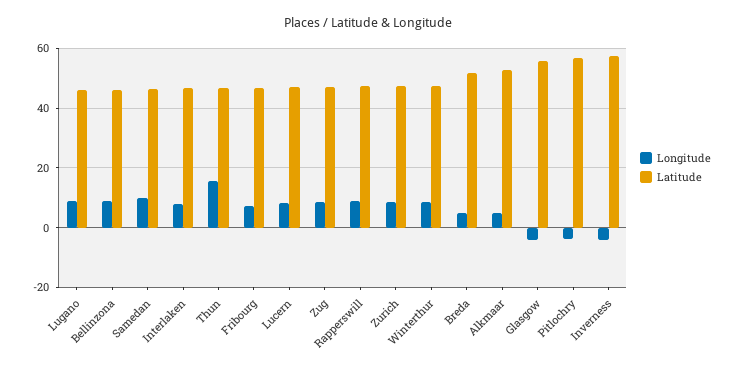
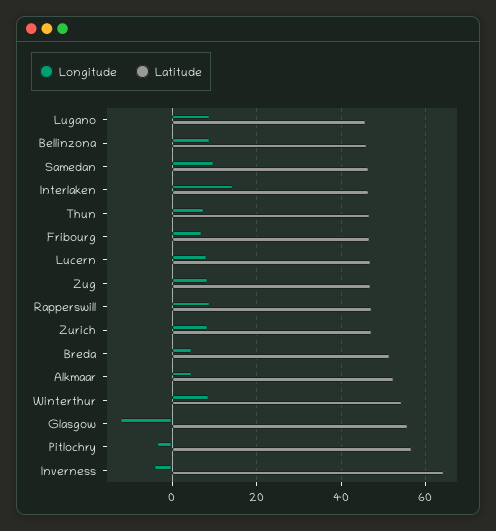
  {
    "Longitude": {
      "Lugano": 8,
      "Bellinzona": 10,
      "Samedan": 10,
-     "Interlaken": 7.5,
+     "Interlaken": 14,
-     "Thun": 15,
+     "Thun": 8,
      "Fribourg": 8,
      "Lucern": 8,
      "Zug": 8,
      "Rapperswill": 8,
      "Zurich": 8,
      "Winterthur": 8,
      "Breda": 4,
      "Alkmaar": 4,
-     "Glasgow": -5,
+     "Glasgow": -12,
      "Pitlochry": -4,
      "Inverness": -4
    },
    "Latitude": {
      "Lugano": 46,
      "Bellinzona": 46,
      "Samedan": 46,
      "Interlaken": 46,
      "Thun": 46,
      "Fribourg": 46,
      "Lucern": 48,
      "Zug": 48,
      "Rapperswill": 48,
      "Zurich": 48,
-     "Winterthur": 47.5,
+     "Winterthur": 54,
      "Breda": 52,
      "Alkmaar": 52,
      "Glasgow": 56,
      "Pitlochry": 56,
-     "Inverness": 57.5
+     "Inverness": 64
    }
  }

